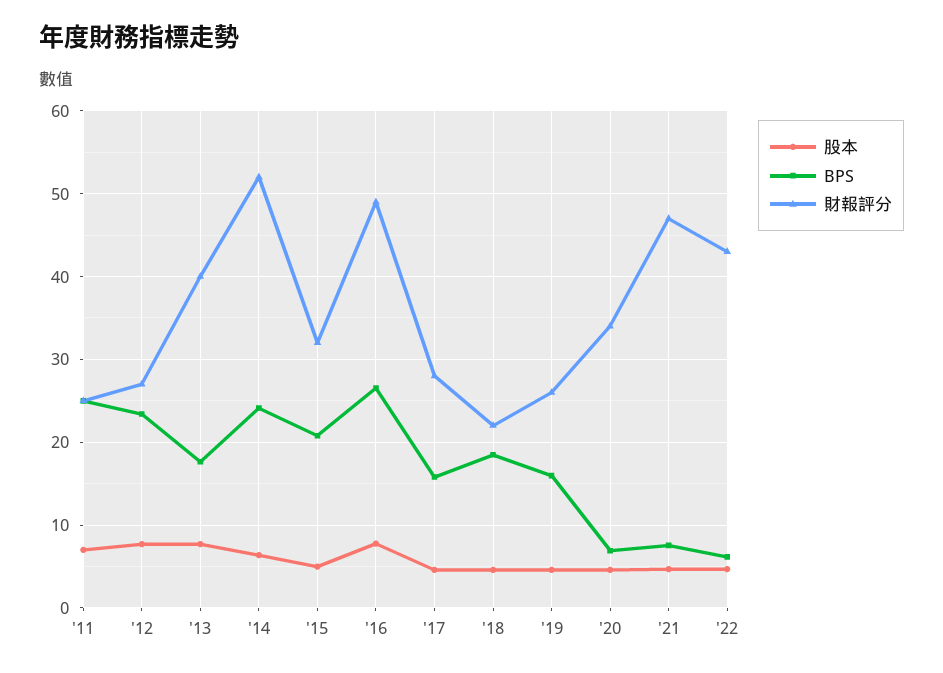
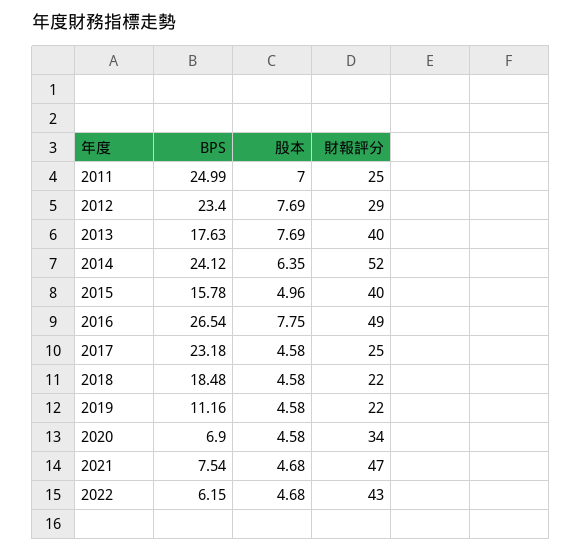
  {
    "股本": {
      "'11": 7,
      "'12": 7.69,
      "'13": 7.69,
      "'14": 6.35,
      "'15": 4.96,
      "'16": 7.75,
      "'17": 4.58,
      "'18": 4.58,
      "'19": 4.58,
      "'20": 4.58,
      "'21": 4.68,
      "'22": 4.68
    },
    "BPS": {
      "'11": 24.99,
      "'12": 23.4,
      "'13": 17.63,
      "'14": 24.12,
-     "'15": 21,
+     "'15": 15.78,
      "'16": 26.54,
-     "'17": 16,
+     "'17": 23.18,
      "'18": 18.48,
-     "'19": 16,
+     "'19": 11.16,
      "'20": 6.9,
      "'21": 7.54,
      "'22": 6.15
    },
    "財報評分": {
      "'11": 25,
-     "'12": 27,
+     "'12": 29,
      "'13": 40,
      "'14": 52,
-     "'15": 32,
+     "'15": 40,
      "'16": 49,
-     "'17": 28,
+     "'17": 25,
      "'18": 22,
-     "'19": 26,
+     "'19": 22,
      "'20": 34,
      "'21": 47,
      "'22": 43
    }
  }

